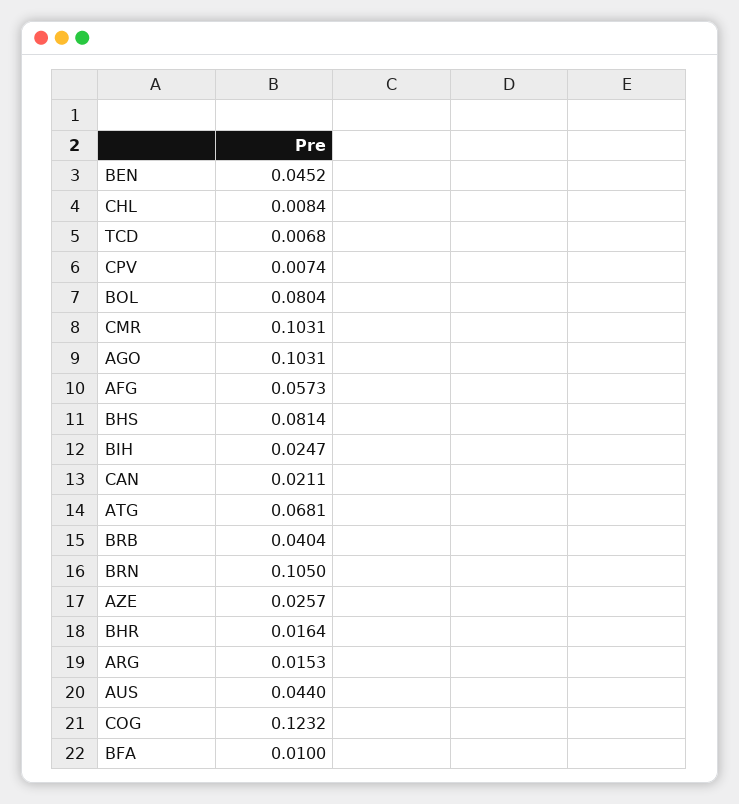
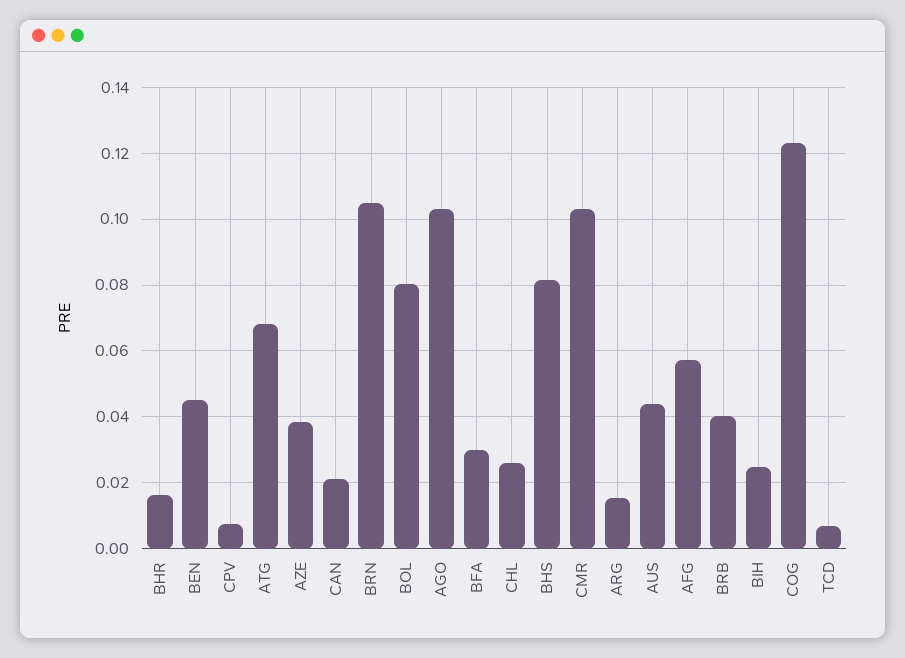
  {
    "BEN": 0.0452,
-   "CHL": 0.0084,
+   "CHL": 0.026,
    "TCD": 0.0068,
    "CPV": 0.0074,
    "BOL": 0.0804,
    "CMR": 0.1031,
    "AGO": 0.1031,
    "AFG": 0.0573,
    "BHS": 0.0814,
    "BIH": 0.0247,
    "CAN": 0.0211,
    "ATG": 0.0681,
    "BRB": 0.0404,
    "BRN": 0.105,
-   "AZE": 0.0257,
+   "AZE": 0.038,
    "BHR": 0.0164,
    "ARG": 0.0153,
    "AUS": 0.044,
    "COG": 0.1232,
-   "BFA": 0.01
+   "BFA": 0.03
  }

